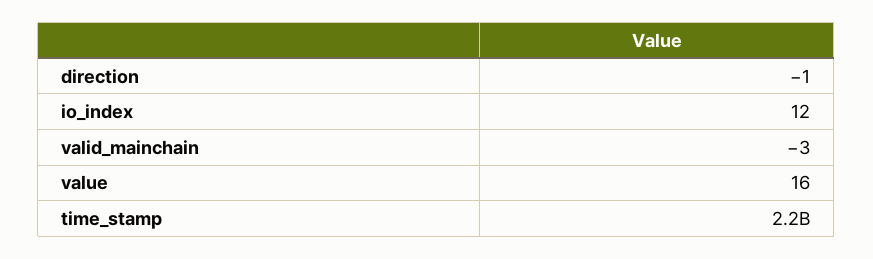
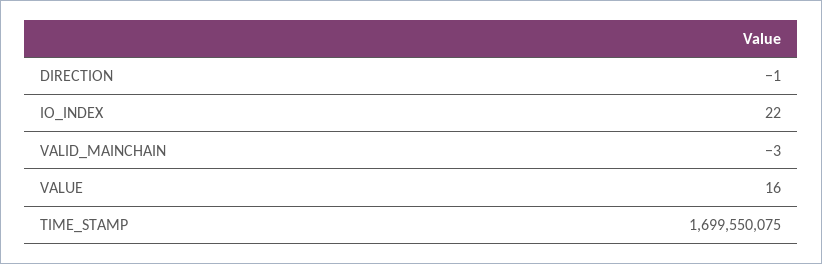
  {
    "direction": -1,
-   "io_index": 12,
+   "io_index": 22,
    "valid_mainchain": -3,
    "value": 16,
-   "time_stamp": 2200000000
+   "time_stamp": 1699550075
  }

